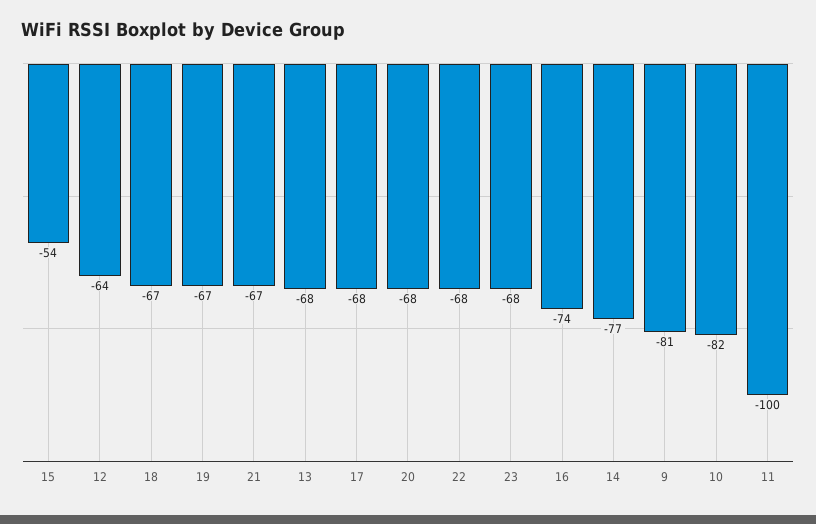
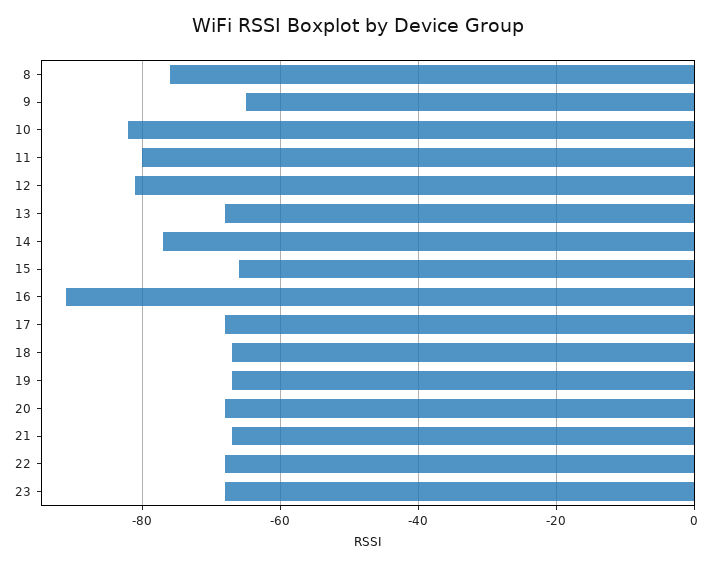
  {
-   "15": -54,
+   "15": -65,
-   "12": -64,
+   "12": -80,
    "18": -67,
    "19": -67,
    "21": -67,
    "13": -68,
    "17": -68,
    "20": -68,
    "22": -68,
    "23": -68,
-   "16": -74,
+   "16": -90,
    "14": -77,
-   "9": -81,
+   "9": -65,
    "10": -82,
-   "11": -100
+   "11": -80,
+   "8": -75
  }

